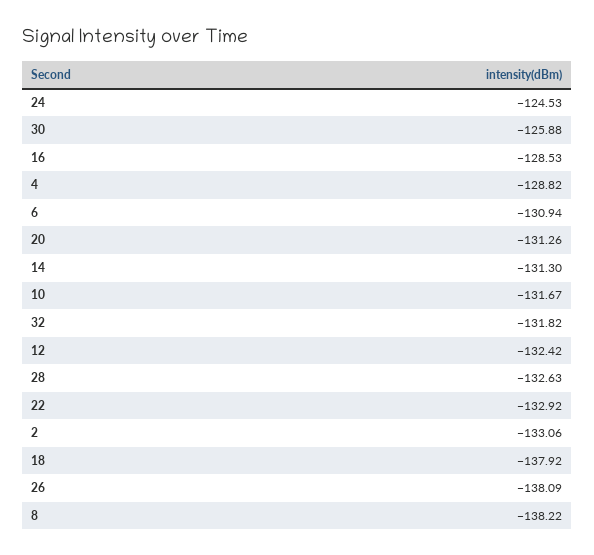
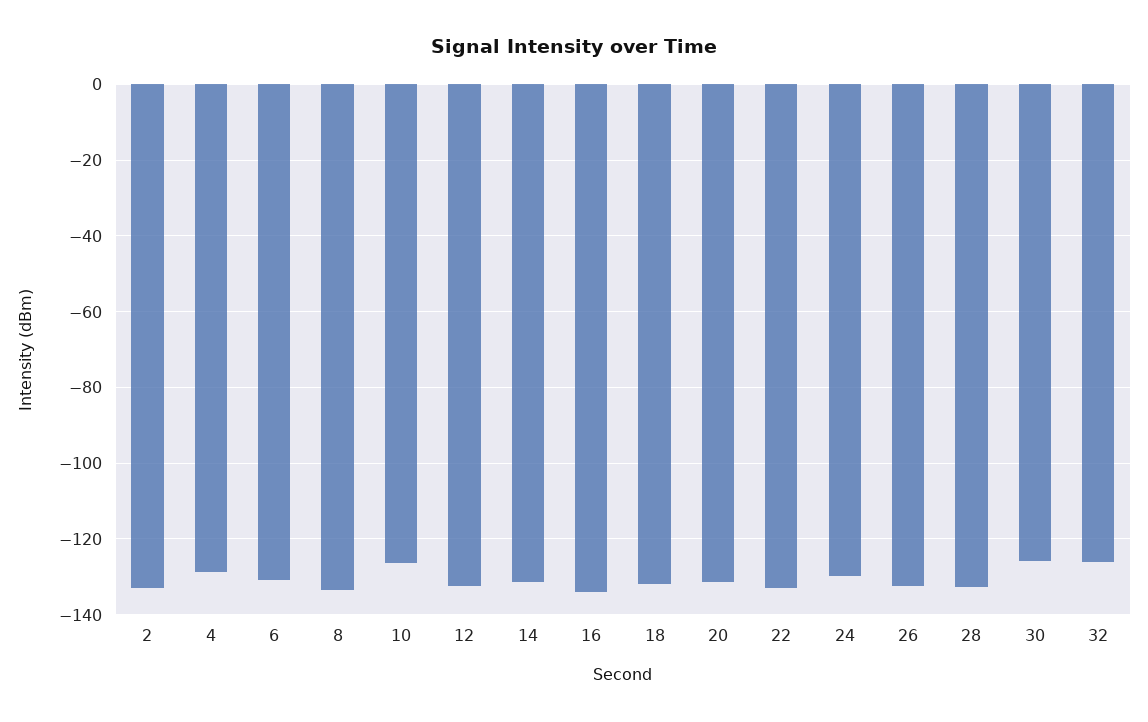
  {
-   "24": -124.53,
+   "24": -130,
    "30": -125.88,
-   "16": -128.53,
+   "16": -134,
    "4": -128.82,
    "6": -130.94,
    "20": -131.26,
    "14": -131.3,
-   "10": -131.67,
+   "10": -126,
-   "32": -131.82,
+   "32": -126,
    "12": -132.42,
    "28": -132.63,
    "22": -132.92,
    "2": -133.06,
-   "18": -137.92,
+   "18": -132,
-   "26": -138.09,
+   "26": -132,
-   "8": -138.22
+   "8": -134
  }

